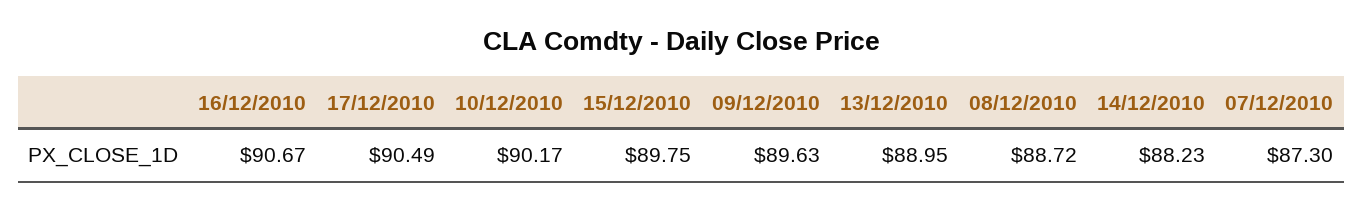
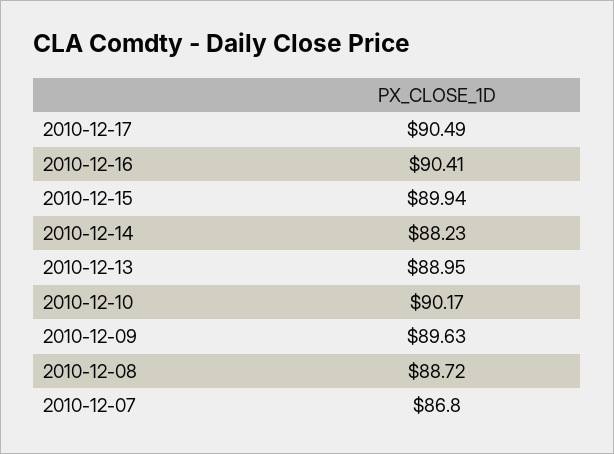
  {
-   "16/12/2010": 90.67,
+   "16/12/2010": 90.41,
    "17/12/2010": 90.49,
    "10/12/2010": 90.17,
-   "15/12/2010": 89.75,
+   "15/12/2010": 89.94,
    "09/12/2010": 89.63,
    "13/12/2010": 88.95,
    "08/12/2010": 88.72,
    "14/12/2010": 88.23,
-   "07/12/2010": 87.3
+   "07/12/2010": 86.8
  }

